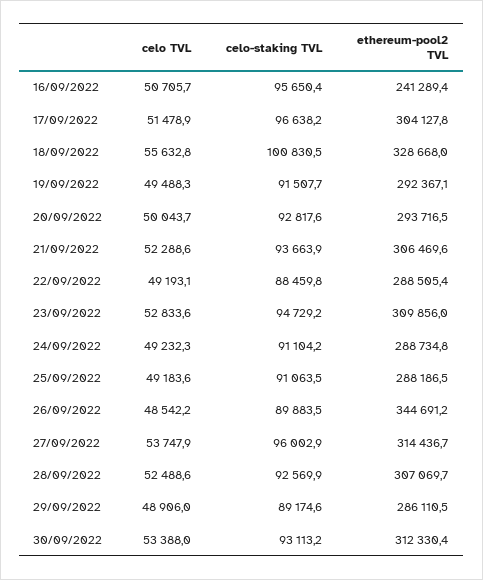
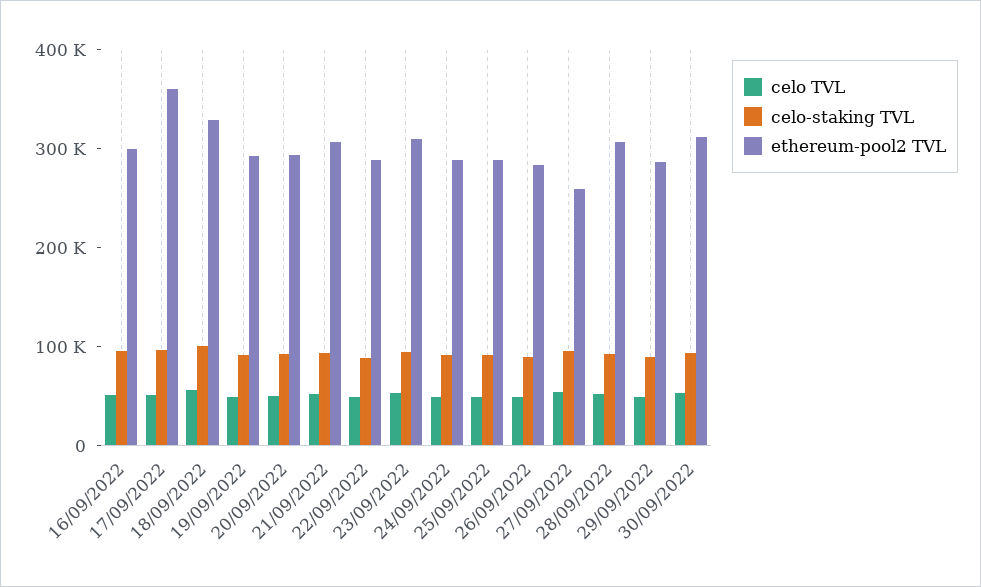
  {
    "celo TVL": {
      "16/09/2022": 50705.7,
      "17/09/2022": 51478.9,
      "18/09/2022": 55632.8,
      "19/09/2022": 49488.3,
      "20/09/2022": 50043.7,
      "21/09/2022": 52288.6,
      "22/09/2022": 49193.1,
      "23/09/2022": 52833.6,
      "24/09/2022": 49232.3,
      "25/09/2022": 49183.6,
      "26/09/2022": 48542.2,
      "27/09/2022": 53747.9,
      "28/09/2022": 52488.6,
      "29/09/2022": 48906,
      "30/09/2022": 53388
    },
    "celo-staking TVL": {
      "16/09/2022": 95650.4,
      "17/09/2022": 96638.2,
      "18/09/2022": 100830.5,
      "19/09/2022": 91507.7,
      "20/09/2022": 92817.6,
      "21/09/2022": 93663.9,
      "22/09/2022": 88459.8,
      "23/09/2022": 94729.2,
      "24/09/2022": 91104.2,
      "25/09/2022": 91063.5,
      "26/09/2022": 89883.5,
      "27/09/2022": 96002.9,
      "28/09/2022": 92569.9,
      "29/09/2022": 89174.6,
      "30/09/2022": 93113.2
    },
    "ethereum-pool2 TVL": {
-     "16/09/2022": 241289.4,
+     "16/09/2022": 300000,
-     "17/09/2022": 304127.8,
+     "17/09/2022": 360000,
      "18/09/2022": 328668,
      "19/09/2022": 292367.1,
      "20/09/2022": 293716.5,
      "21/09/2022": 306469.6,
      "22/09/2022": 288505.4,
      "23/09/2022": 309856,
      "24/09/2022": 288734.8,
      "25/09/2022": 288186.5,
-     "26/09/2022": 344691.2,
+     "26/09/2022": 280000,
-     "27/09/2022": 314436.7,
+     "27/09/2022": 260000,
      "28/09/2022": 307069.7,
      "29/09/2022": 286110.5,
      "30/09/2022": 312330.4
    }
  }

